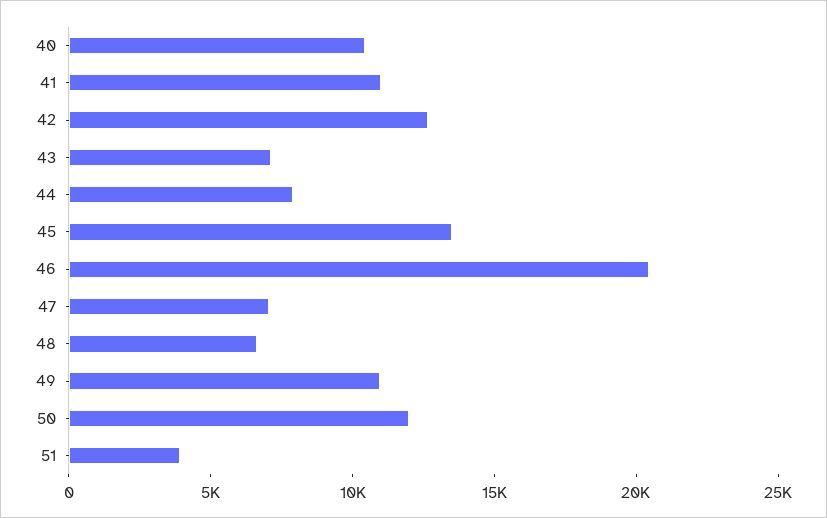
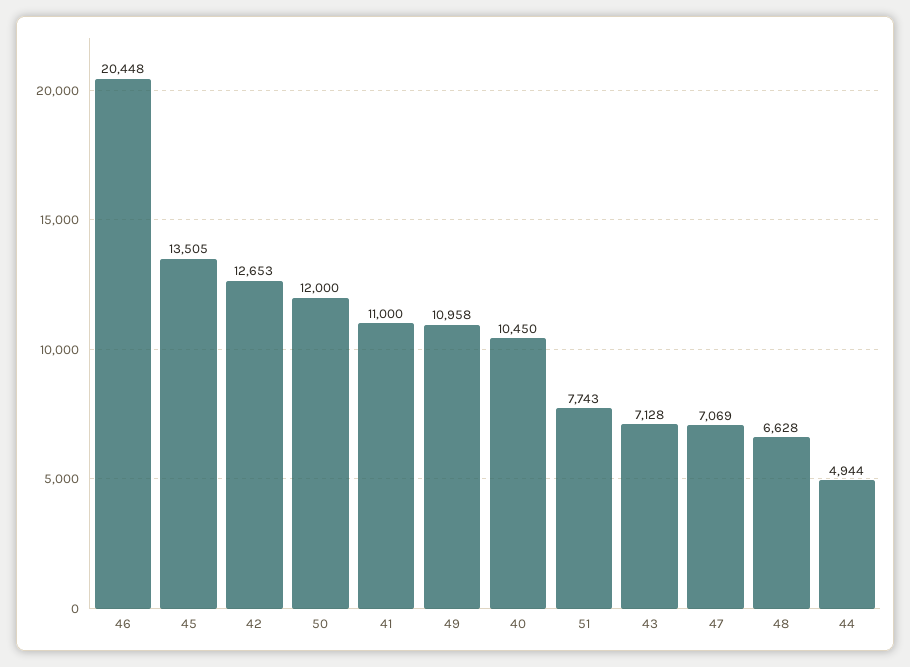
  {
    "40": 10450,
    "41": 11000,
    "42": 12653,
    "43": 7128,
-   "44": 8000,
+   "44": 4944,
    "45": 13505,
    "46": 20448,
    "47": 7069,
    "48": 6628,
    "49": 10958,
    "50": 12000,
-   "51": 4000
+   "51": 7743
  }

